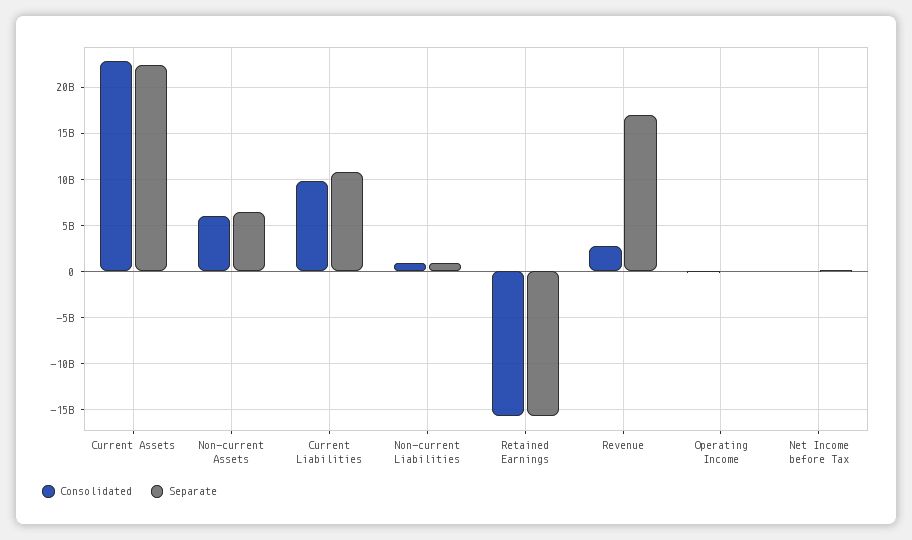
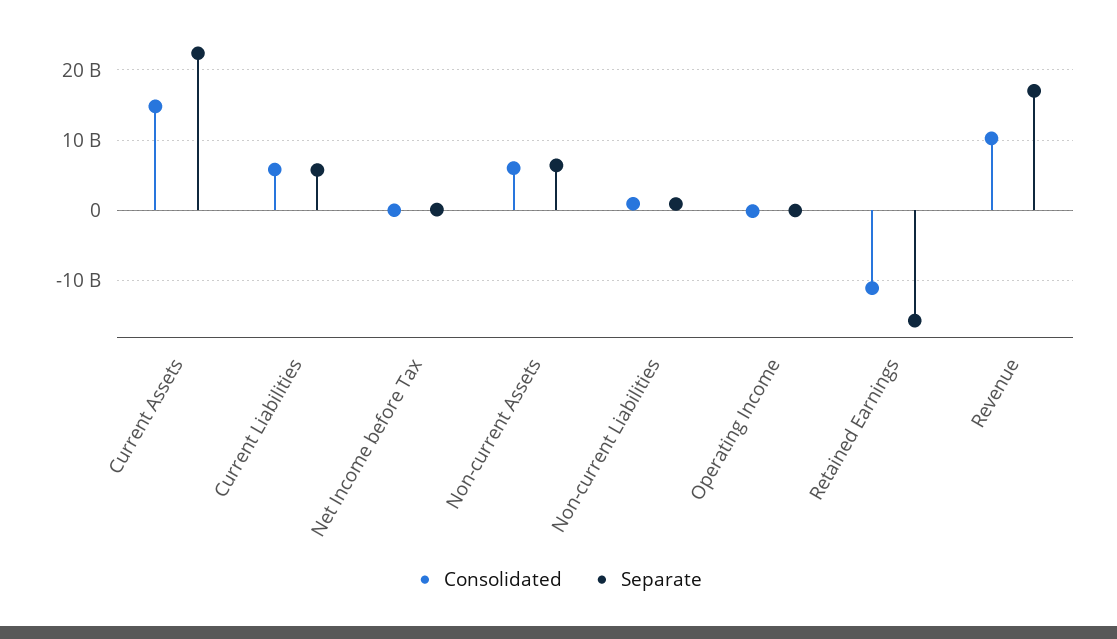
  {
    "Consolidated": {
-     "Current Assets": 23000000000,
+     "Current Assets": 15000000000,
      "Non-current Assets": 6000000000,
-     "Current Liabilities": 10000000000,
+     "Current Liabilities": 6000000000,
      "Non-current Liabilities": 1000000000,
-     "Retained Earnings": -16000000000,
+     "Retained Earnings": -11000000000,
-     "Revenue": 3000000000,
+     "Revenue": 10000000000,
      "Operating Income": 0,
      "Net Income before Tax": 0
    },
    "Separate": {
      "Current Assets": 22000000000,
      "Non-current Assets": 6000000000,
-     "Current Liabilities": 11000000000,
+     "Current Liabilities": 6000000000,
      "Non-current Liabilities": 1000000000,
      "Retained Earnings": -16000000000,
      "Revenue": 17000000000,
      "Operating Income": 0,
      "Net Income before Tax": 0
    }
  }

